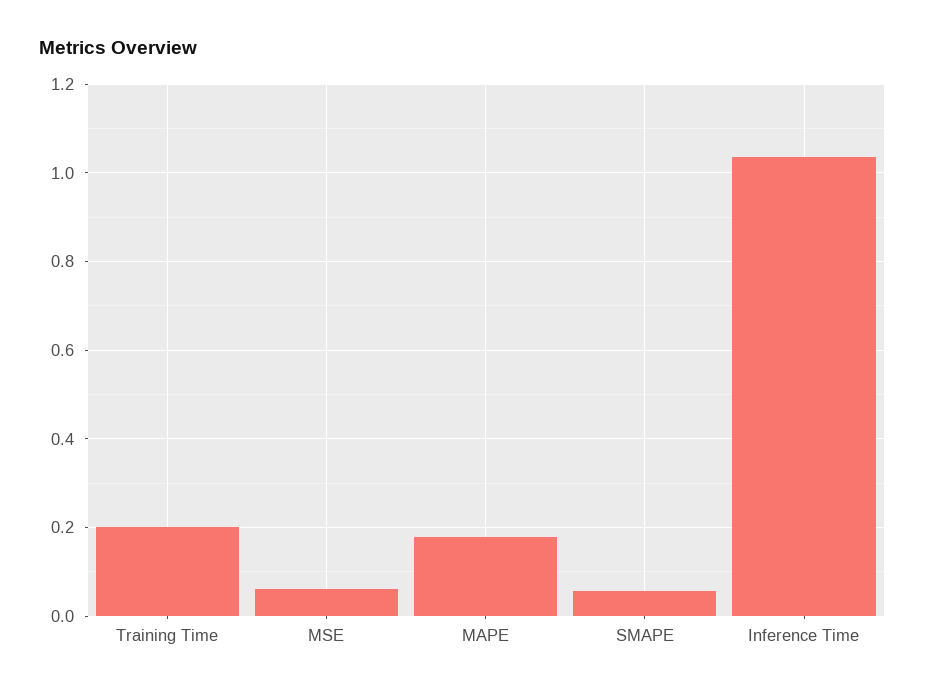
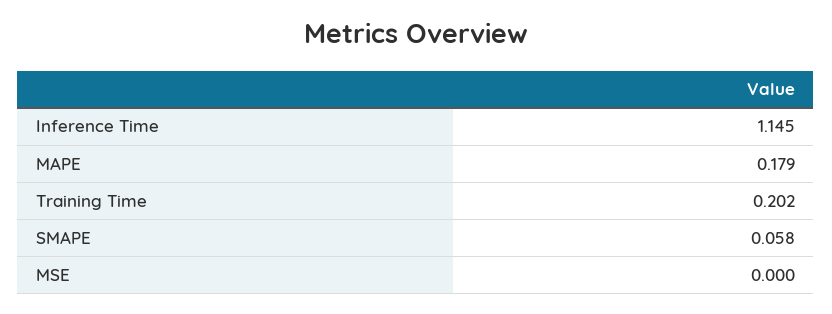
  {
    "Training Time": 0.202,
-   "MSE": 0.06,
+   "MSE": 0,
    "MAPE": 0.179,
    "SMAPE": 0.058,
-   "Inference Time": 1.04
+   "Inference Time": 1.145
  }

